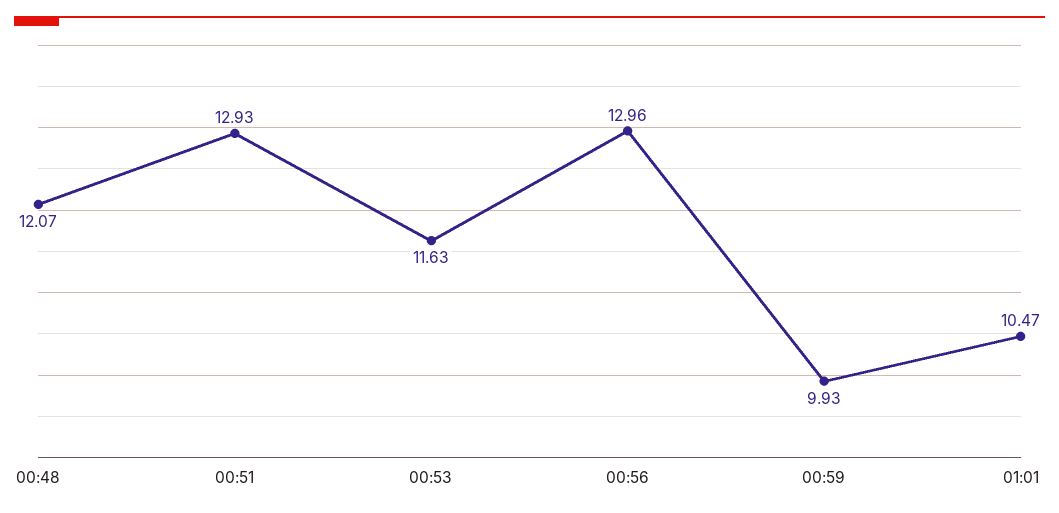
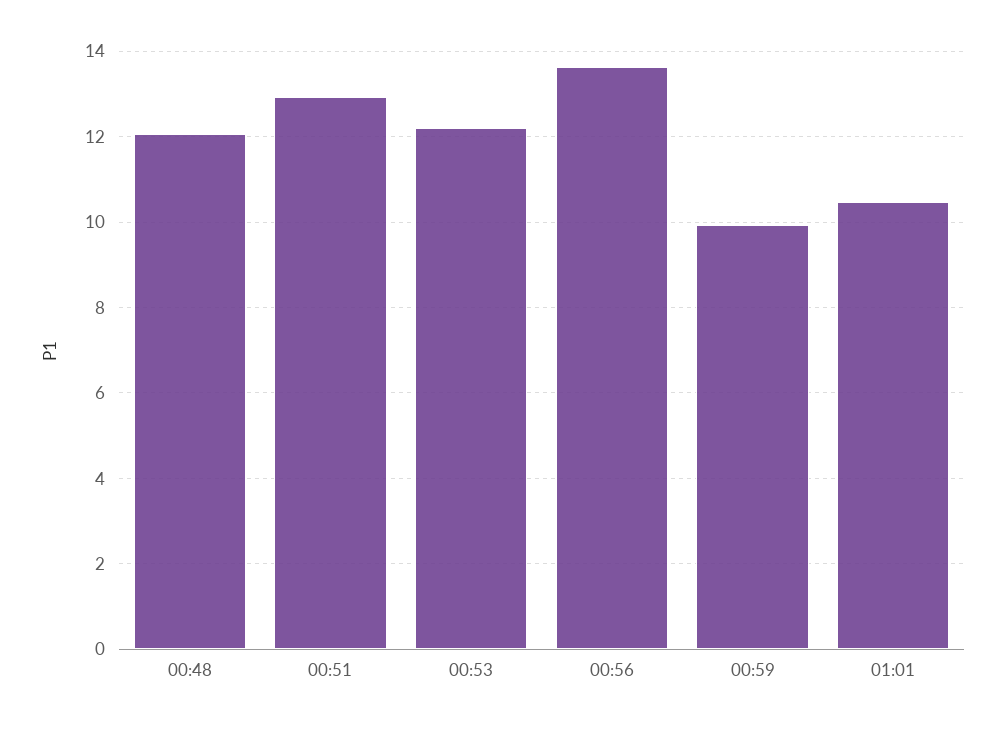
  {
    "00:48": 12.07,
    "00:51": 12.93,
-   "00:53": 11.63,
+   "00:53": 12.2,
-   "00:56": 12.96,
+   "00:56": 13.6,
    "00:59": 9.93,
    "01:01": 10.47
  }

